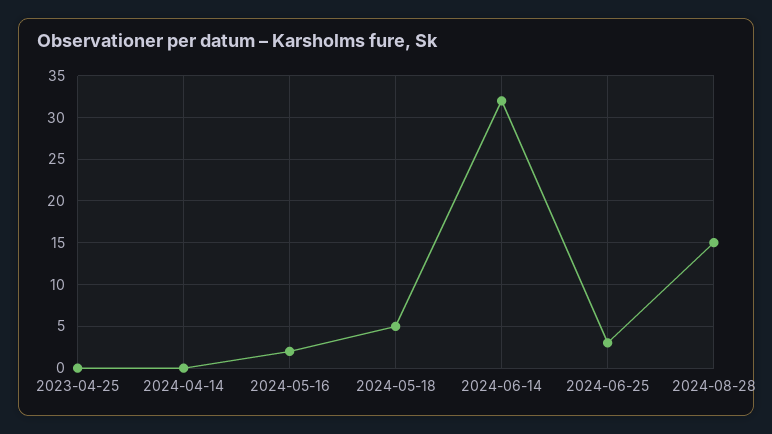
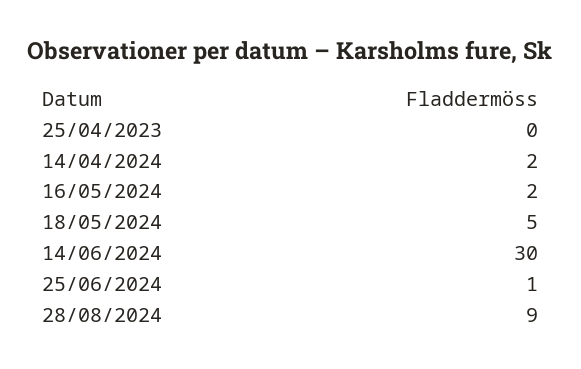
  {
    "2023-04-25": 0,
-   "2024-04-14": 0,
+   "2024-04-14": 2,
    "2024-05-16": 2,
    "2024-05-18": 5,
-   "2024-06-14": 32,
+   "2024-06-14": 30,
-   "2024-06-25": 3,
+   "2024-06-25": 1,
-   "2024-08-28": 15
+   "2024-08-28": 9
  }

